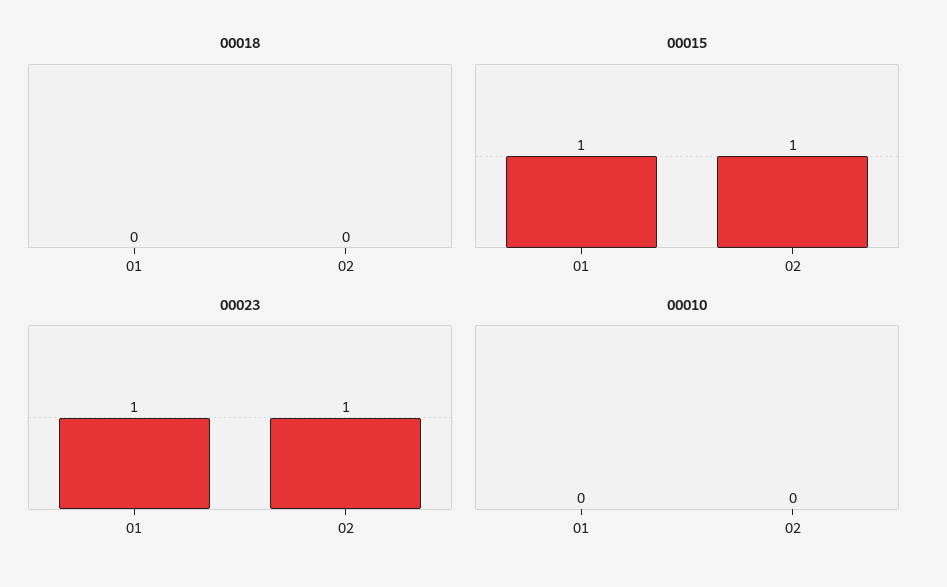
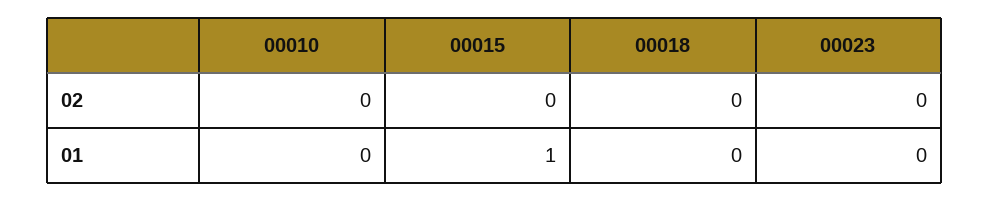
  {
    "00018": {
      "01": 0,
      "02": 0
    },
    "00015": {
      "01": 1,
-     "02": 1
+     "02": 0
    },
    "00023": {
-     "01": 1,
+     "01": 0,
-     "02": 1
+     "02": 0
    },
    "00010": {
      "01": 0,
      "02": 0
    }
  }

